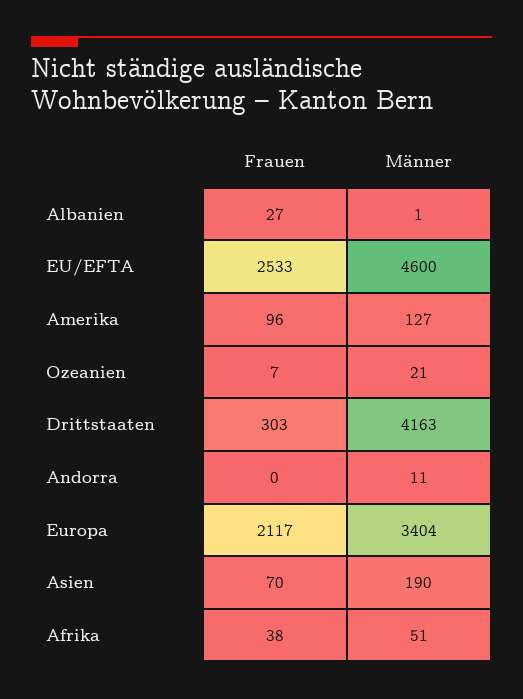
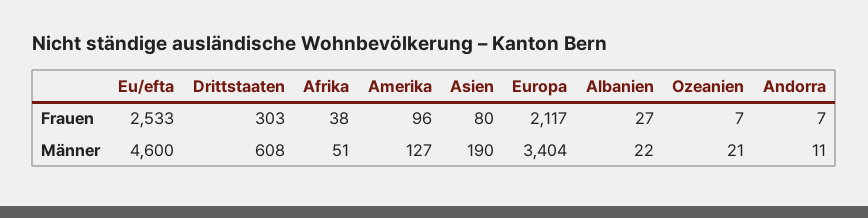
  {
    "Frauen": {
      "Albanien": 27,
      "EU/EFTA": 2533,
      "Amerika": 96,
      "Ozeanien": 7,
      "Drittstaaten": 303,
-     "Andorra": 0,
+     "Andorra": 7,
      "Europa": 2117,
-     "Asien": 70,
+     "Asien": 80,
      "Afrika": 38
    },
    "Männer": {
-     "Albanien": 1,
+     "Albanien": 22,
      "EU/EFTA": 4600,
      "Amerika": 127,
      "Ozeanien": 21,
-     "Drittstaaten": 4163,
+     "Drittstaaten": 608,
      "Andorra": 11,
      "Europa": 3404,
      "Asien": 190,
      "Afrika": 51
    }
  }

